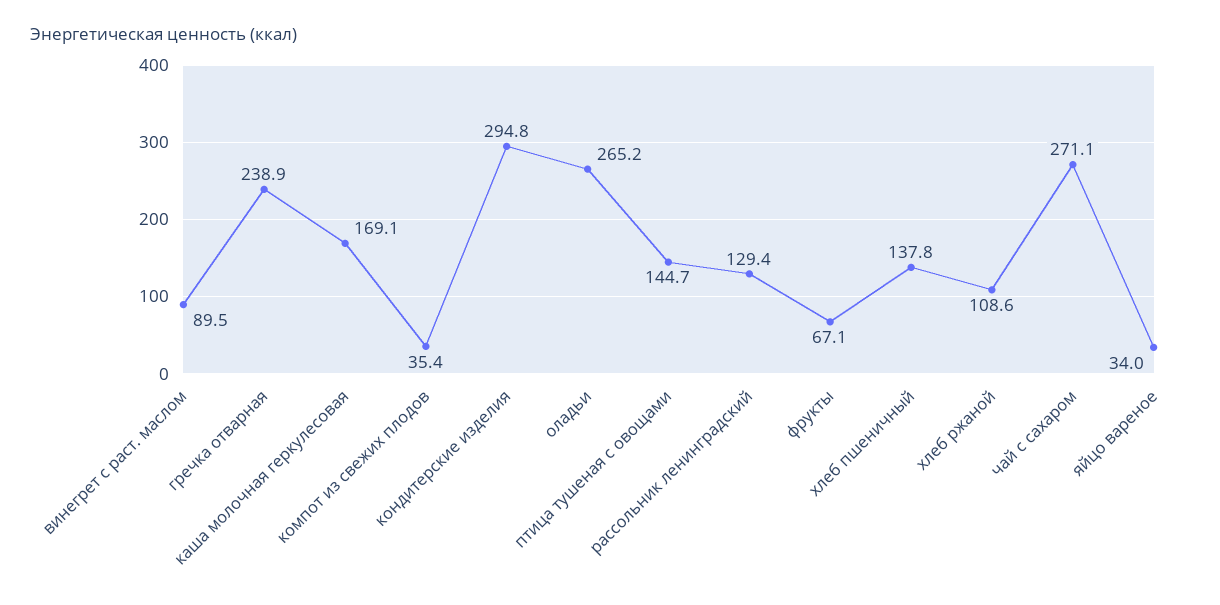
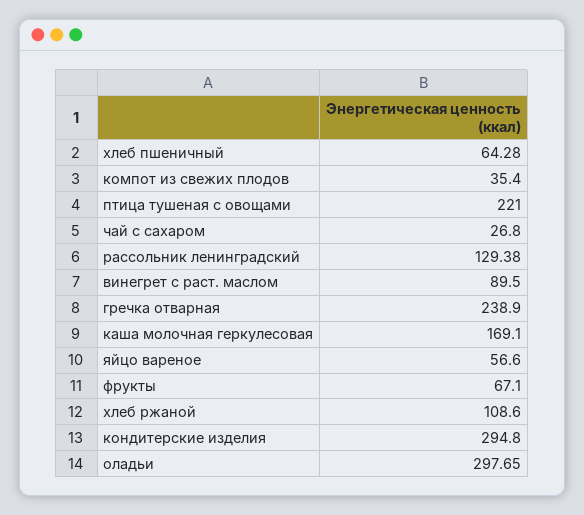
  {
    "винегрет с раст. маслом": 89.5,
    "гречка отварная": 238.9,
    "каша молочная геркулесовая": 169.1,
    "компот из свежих плодов": 35.4,
    "кондитерские изделия": 294.8,
-   "оладьи": 265.2,
+   "оладьи": 297.65,
-   "птица тушеная с овощами": 144.7,
+   "птица тушеная с овощами": 221,
    "рассольник ленинградский": 129.38,
    "фрукты": 67.1,
-   "хлеб пшеничный": 137.8,
+   "хлеб пшеничный": 64.28,
    "хлеб ржаной": 108.6,
-   "чай с сахаром": 271.1,
+   "чай с сахаром": 26.8,
-   "яйцо вареное": 34
+   "яйцо вареное": 56.6
  }

